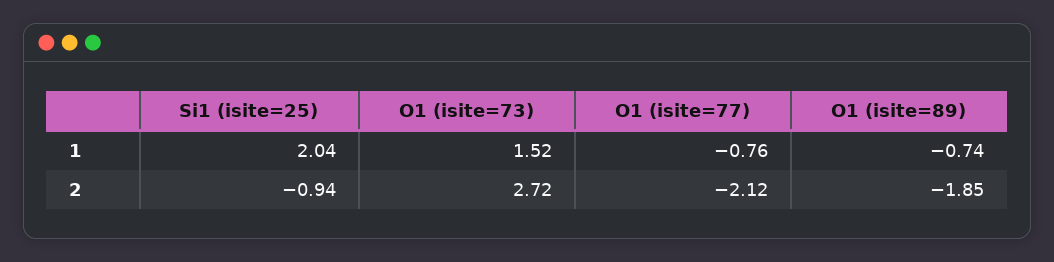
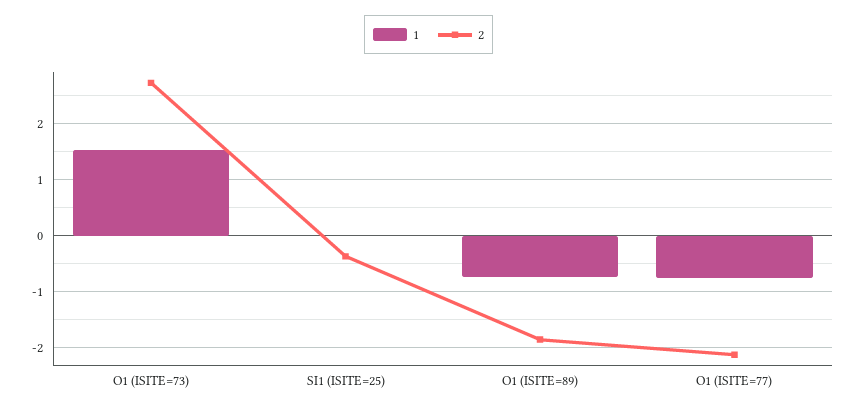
  {
    "1": {
-     "Si1 (isite=25)": 2.04,
+     "Si1 (isite=25)": 0,
      "O1 (isite=73)": 1.52,
      "O1 (isite=77)": -0.76,
      "O1 (isite=89)": -0.74
    },
    "2": {
-     "Si1 (isite=25)": -0.94,
+     "Si1 (isite=25)": -0.4,
      "O1 (isite=73)": 2.72,
      "O1 (isite=77)": -2.12,
      "O1 (isite=89)": -1.85
    }
  }

